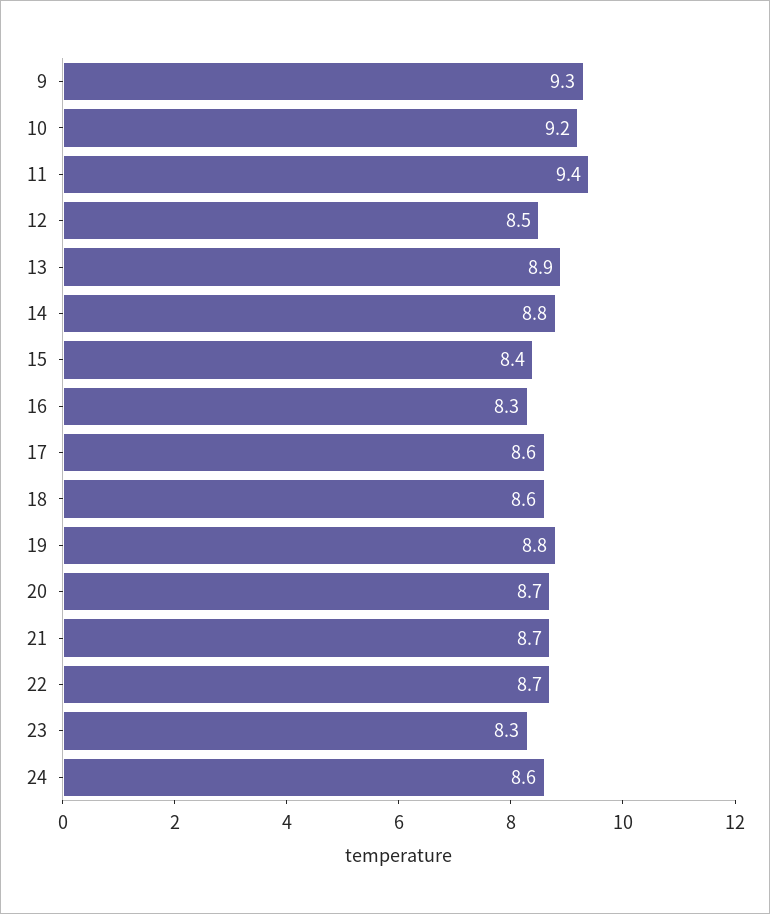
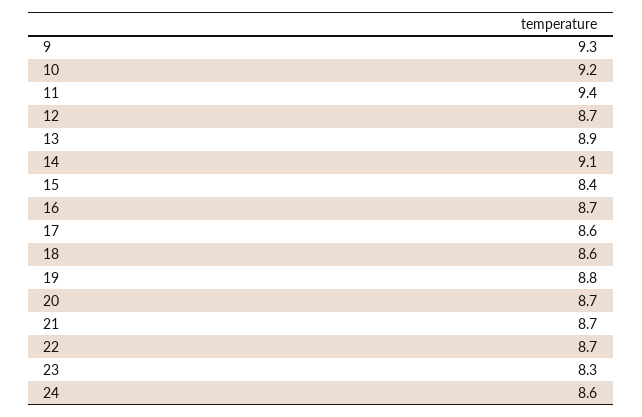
  {
    "9": 9.3,
    "10": 9.2,
    "11": 9.4,
-   "12": 8.5,
+   "12": 8.7,
    "13": 8.9,
-   "14": 8.8,
+   "14": 9.1,
    "15": 8.4,
-   "16": 8.3,
+   "16": 8.7,
    "17": 8.6,
    "18": 8.6,
    "19": 8.8,
    "20": 8.7,
    "21": 8.7,
    "22": 8.7,
    "23": 8.3,
    "24": 8.6
  }

